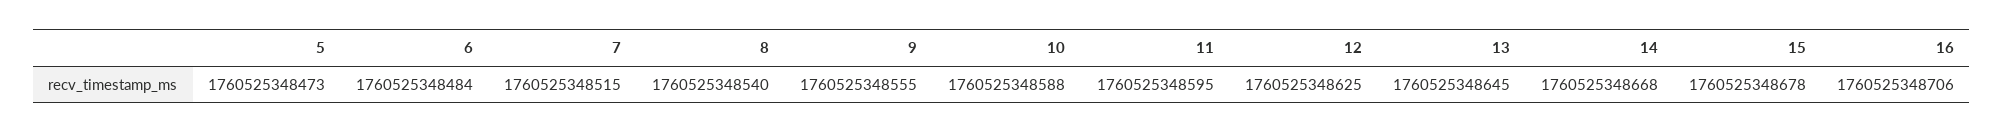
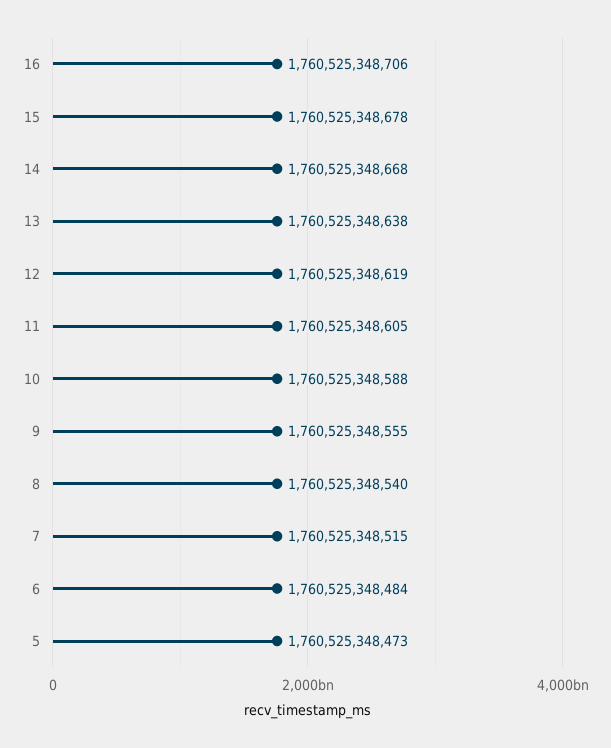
  {
    "5": 1760525348473,
    "6": 1760525348484,
    "7": 1760525348515,
    "8": 1760525348540,
    "9": 1760525348555,
    "10": 1760525348588,
-   "11": 1760525348595,
+   "11": 1760525348605,
-   "12": 1760525348625,
+   "12": 1760525348619,
-   "13": 1760525348645,
+   "13": 1760525348638,
    "14": 1760525348668,
    "15": 1760525348678,
    "16": 1760525348706
  }

